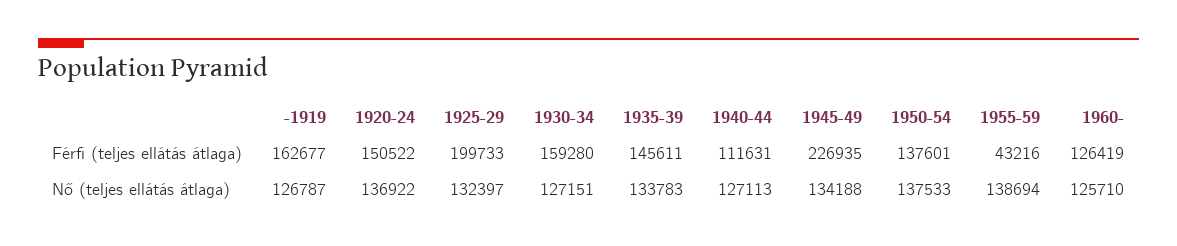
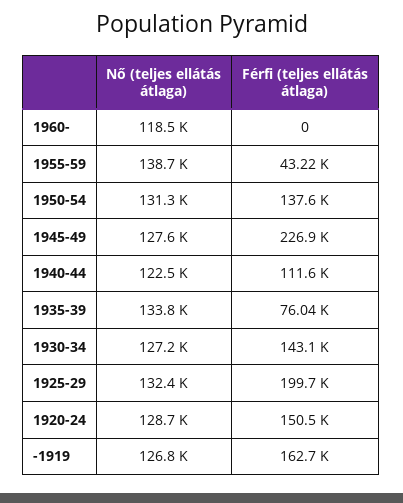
  {
    "-1919": {
      "Férfi (teljes ellátás átlaga)": 162677,
      "Nő (teljes ellátás átlaga)": 126787
    },
    "1920-24": {
      "Férfi (teljes ellátás átlaga)": 150522,
-     "Nő (teljes ellátás átlaga)": 136922
+     "Nő (teljes ellátás átlaga)": 128700
    },
    "1925-29": {
      "Férfi (teljes ellátás átlaga)": 199733,
      "Nő (teljes ellátás átlaga)": 132397
    },
    "1930-34": {
-     "Férfi (teljes ellátás átlaga)": 159280,
+     "Férfi (teljes ellátás átlaga)": 143100,
      "Nő (teljes ellátás átlaga)": 127151
    },
    "1935-39": {
-     "Férfi (teljes ellátás átlaga)": 145611,
+     "Férfi (teljes ellátás átlaga)": 76040,
      "Nő (teljes ellátás átlaga)": 133783
    },
    "1940-44": {
      "Férfi (teljes ellátás átlaga)": 111631,
-     "Nő (teljes ellátás átlaga)": 127113
+     "Nő (teljes ellátás átlaga)": 122500
    },
    "1945-49": {
      "Férfi (teljes ellátás átlaga)": 226935,
-     "Nő (teljes ellátás átlaga)": 134188
+     "Nő (teljes ellátás átlaga)": 127600
    },
    "1950-54": {
      "Férfi (teljes ellátás átlaga)": 137601,
-     "Nő (teljes ellátás átlaga)": 137533
+     "Nő (teljes ellátás átlaga)": 131300
    },
    "1955-59": {
      "Férfi (teljes ellátás átlaga)": 43216,
      "Nő (teljes ellátás átlaga)": 138694
    },
    "1960-": {
-     "Férfi (teljes ellátás átlaga)": 126419,
+     "Férfi (teljes ellátás átlaga)": 0,
-     "Nő (teljes ellátás átlaga)": 125710
+     "Nő (teljes ellátás átlaga)": 118500
    }
  }

